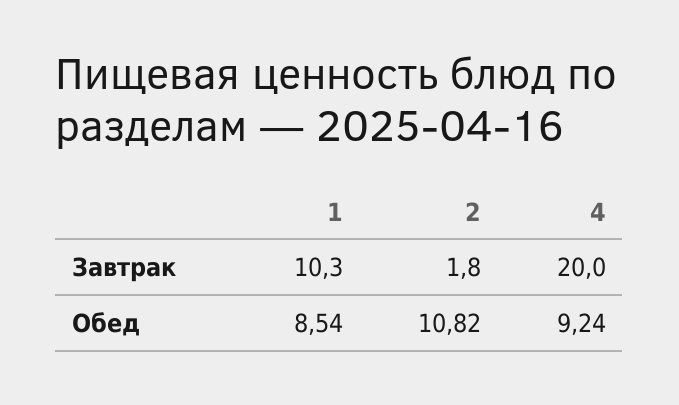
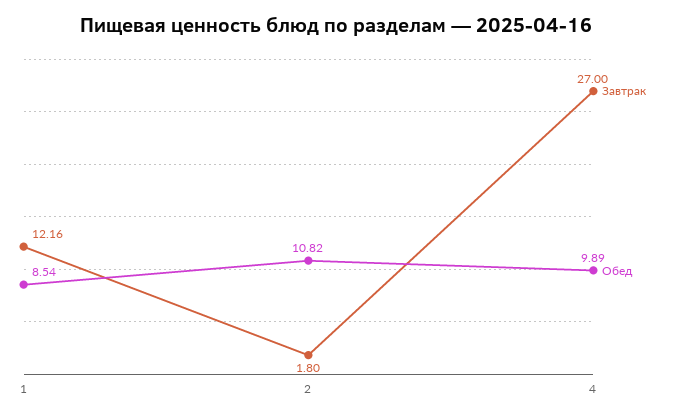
  {
    "Завтрак": {
-     "1": 10.3,
+     "1": 12.16,
      "2": 1.8,
-     "4": 20
+     "4": 27
    },
    "Обед": {
      "1": 8.54,
      "2": 10.82,
-     "4": 9.24
+     "4": 9.89
    }
  }

